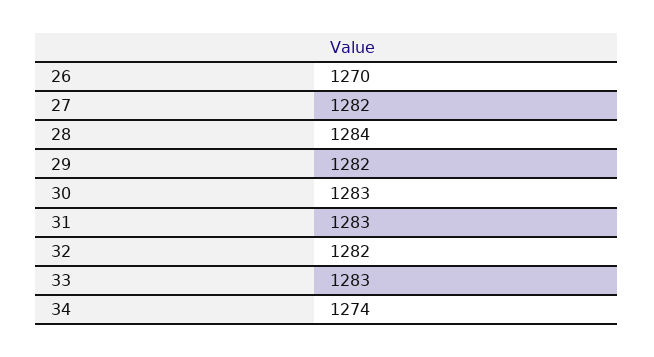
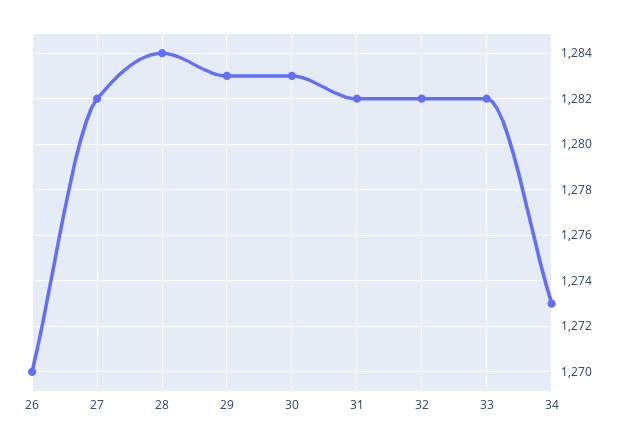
  {
    "26": 1270,
    "27": 1282,
    "28": 1284,
-   "29": 1282,
+   "29": 1283,
    "30": 1283,
-   "31": 1283,
+   "31": 1282,
    "32": 1282,
-   "33": 1283,
+   "33": 1282,
-   "34": 1274
+   "34": 1273
  }

